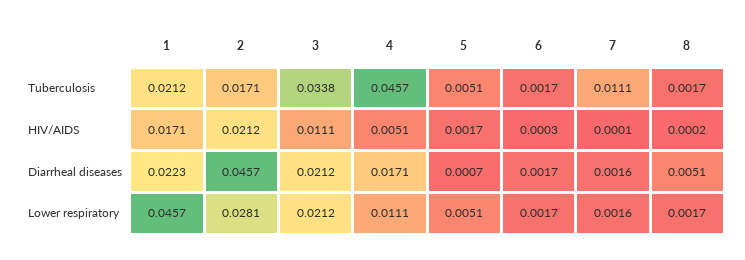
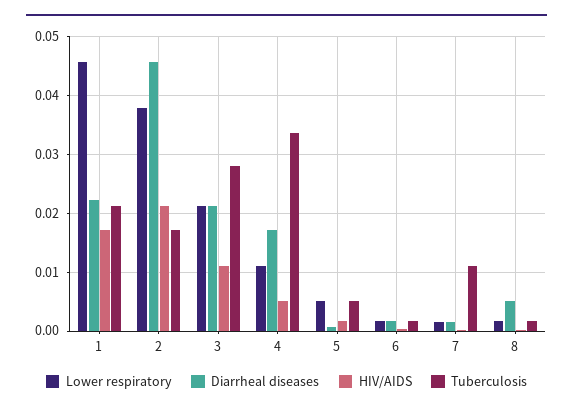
  {
    "Tuberculosis": {
      "1": 0.0212,
      "2": 0.0171,
-     "3": 0.0338,
+     "3": 0.028,
-     "4": 0.0457,
+     "4": 0.034,
      "5": 0.0051,
      "6": 0.0017,
      "7": 0.0111,
      "8": 0.0017
    },
    "HIV/AIDS": {
      "1": 0.0171,
      "2": 0.0212,
      "3": 0.0111,
      "4": 0.0051,
      "5": 0.0017,
      "6": 0.0003,
      "7": 0.0001,
      "8": 0.0002
    },
    "Diarrheal diseases": {
      "1": 0.0223,
      "2": 0.0457,
      "3": 0.0212,
      "4": 0.0171,
      "5": 0.0007,
      "6": 0.0017,
      "7": 0.0016,
      "8": 0.0051
    },
    "Lower respiratory": {
      "1": 0.0457,
-     "2": 0.0281,
+     "2": 0.038,
      "3": 0.0212,
      "4": 0.0111,
      "5": 0.0051,
      "6": 0.0017,
      "7": 0.0016,
      "8": 0.0017
    }
  }

